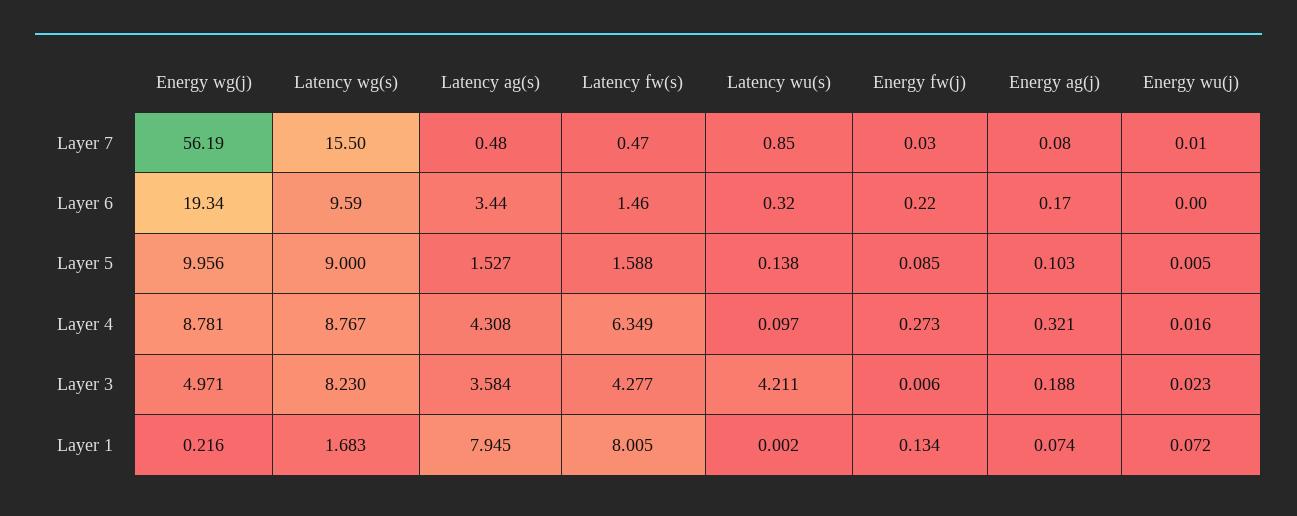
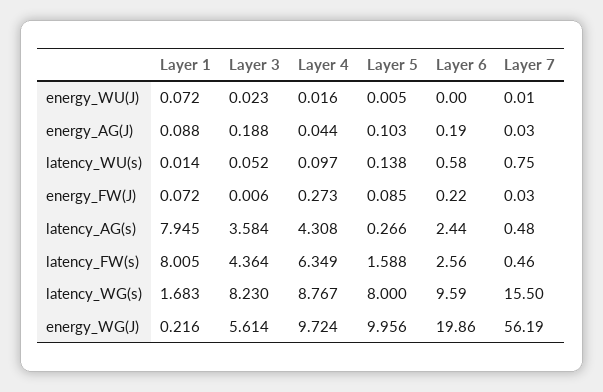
  {
    "Energy wg(j)": {
      "Layer 7": 56.19,
-     "Layer 6": 19.34,
+     "Layer 6": 19.86,
      "Layer 5": 9.956,
-     "Layer 4": 8.781,
+     "Layer 4": 9.724,
-     "Layer 3": 4.971,
+     "Layer 3": 5.614,
      "Layer 1": 0.216
    },
    "Latency wg(s)": {
      "Layer 7": 15.5,
      "Layer 6": 9.59,
-     "Layer 5": 9,
+     "Layer 5": 8,
      "Layer 4": 8.767,
      "Layer 3": 8.23,
      "Layer 1": 1.683
    },
    "Latency ag(s)": {
      "Layer 7": 0.48,
-     "Layer 6": 3.44,
+     "Layer 6": 2.44,
-     "Layer 5": 1.527,
+     "Layer 5": 0.266,
      "Layer 4": 4.308,
      "Layer 3": 3.584,
      "Layer 1": 7.945
    },
    "Latency fw(s)": {
-     "Layer 7": 0.47,
+     "Layer 7": 0.46,
-     "Layer 6": 1.46,
+     "Layer 6": 2.56,
      "Layer 5": 1.588,
      "Layer 4": 6.349,
-     "Layer 3": 4.277,
+     "Layer 3": 4.364,
      "Layer 1": 8.005
    },
    "Latency wu(s)": {
-     "Layer 7": 0.85,
+     "Layer 7": 0.75,
-     "Layer 6": 0.32,
+     "Layer 6": 0.58,
      "Layer 5": 0.138,
      "Layer 4": 0.097,
-     "Layer 3": 4.211,
+     "Layer 3": 0.052,
-     "Layer 1": 0.002
+     "Layer 1": 0.014
    },
    "Energy fw(j)": {
      "Layer 7": 0.03,
      "Layer 6": 0.22,
      "Layer 5": 0.085,
      "Layer 4": 0.273,
      "Layer 3": 0.006,
-     "Layer 1": 0.134
+     "Layer 1": 0.072
    },
    "Energy ag(j)": {
-     "Layer 7": 0.08,
+     "Layer 7": 0.03,
-     "Layer 6": 0.17,
+     "Layer 6": 0.19,
      "Layer 5": 0.103,
-     "Layer 4": 0.321,
+     "Layer 4": 0.044,
      "Layer 3": 0.188,
-     "Layer 1": 0.074
+     "Layer 1": 0.088
    },
    "Energy wu(j)": {
      "Layer 7": 0.01,
      "Layer 6": 0,
      "Layer 5": 0.005,
      "Layer 4": 0.016,
      "Layer 3": 0.023,
      "Layer 1": 0.072
    }
  }

